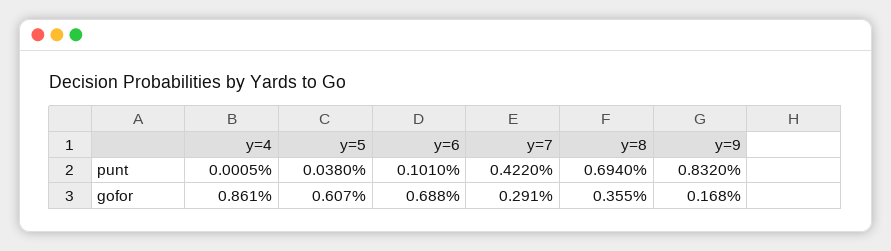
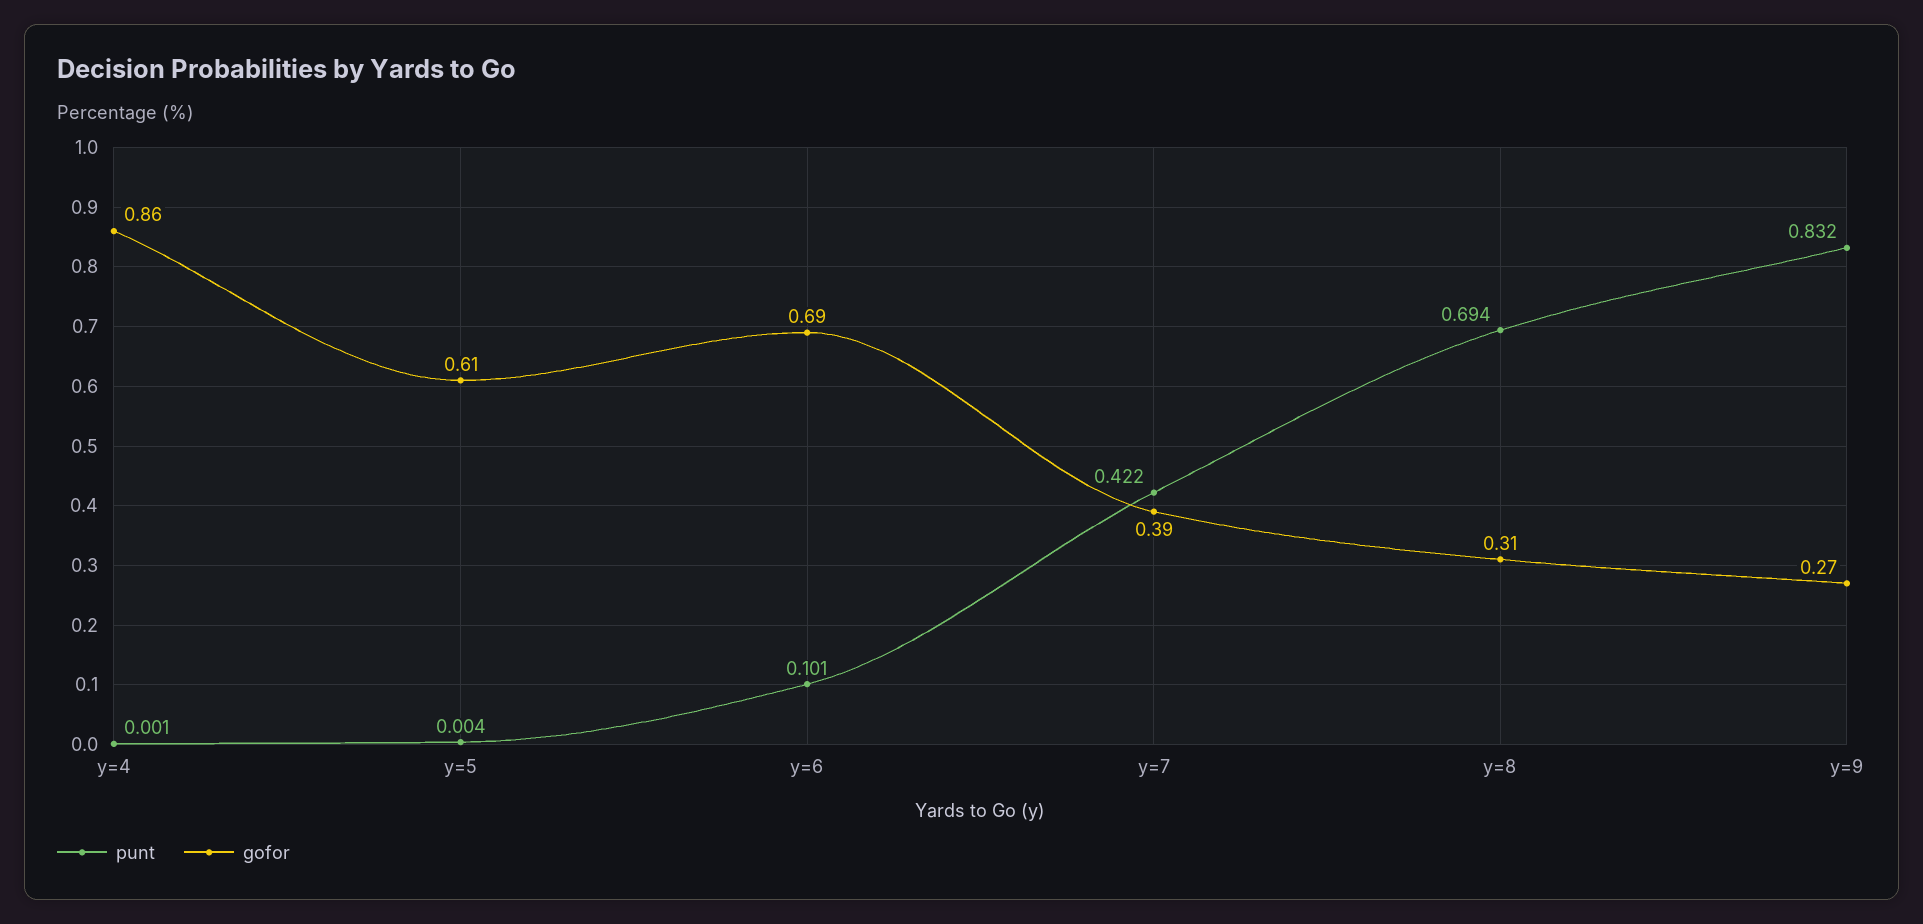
  {
    "punt": {
      "y=4": 0.0005,
-     "y=5": 0.038,
+     "y=5": 0.004,
      "y=6": 0.101,
      "y=7": 0.422,
      "y=8": 0.694,
      "y=9": 0.832
    },
    "gofor": {
      "y=4": 0.861,
      "y=5": 0.607,
      "y=6": 0.688,
-     "y=7": 0.291,
+     "y=7": 0.39,
-     "y=8": 0.355,
+     "y=8": 0.31,
-     "y=9": 0.168
+     "y=9": 0.27
    }
  }

